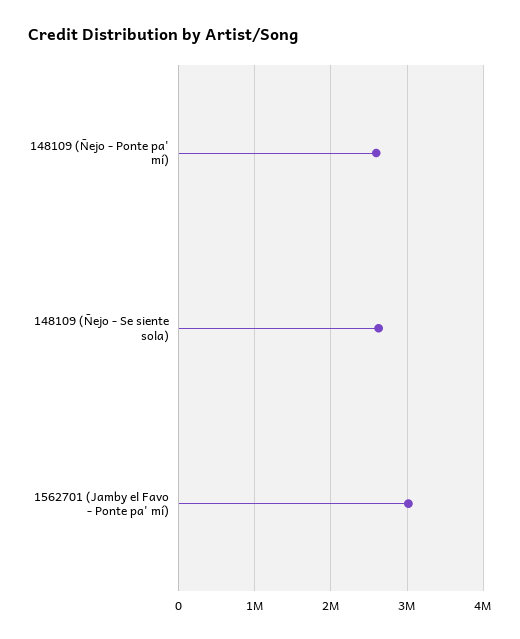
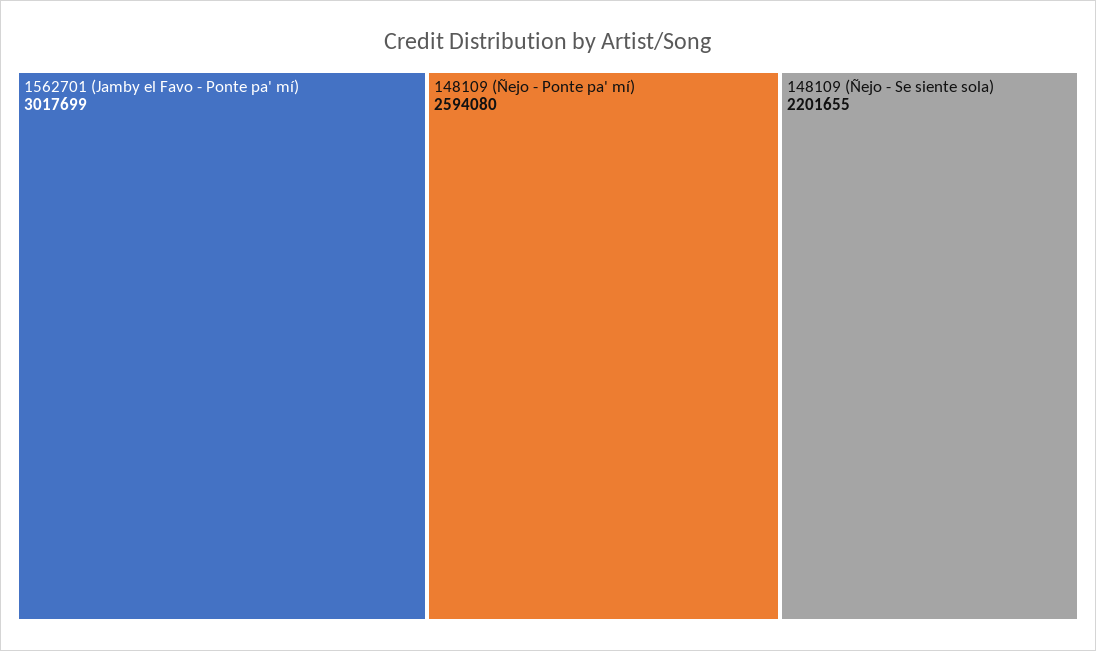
  {
    "148109 (Ñejo - Ponte pa' mí)": 2594080,
-   "148109 (Ñejo - Se siente sola)": 2600000,
+   "148109 (Ñejo - Se siente sola)": 2201655,
    "1562701 (Jamby el Favo - Ponte pa' mí)": 3017699
  }

